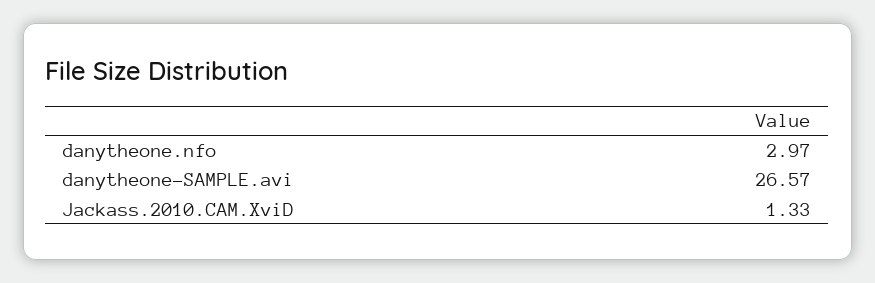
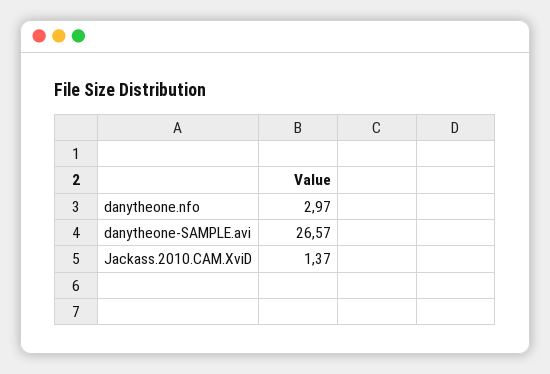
  {
    "danytheone.nfo": 2.97,
    "danytheone-SAMPLE.avi": 26.57,
-   "Jackass.2010.CAM.XviD": 1.33
+   "Jackass.2010.CAM.XviD": 1.37
  }

